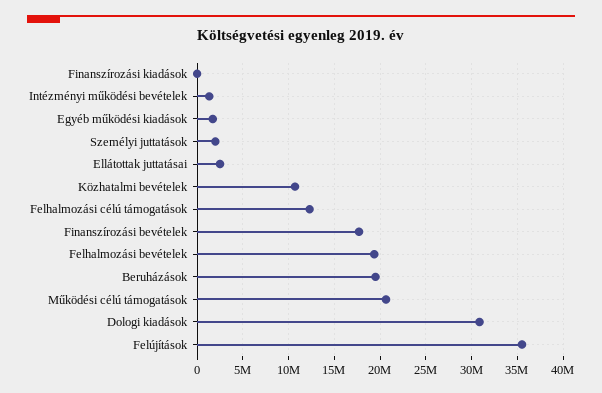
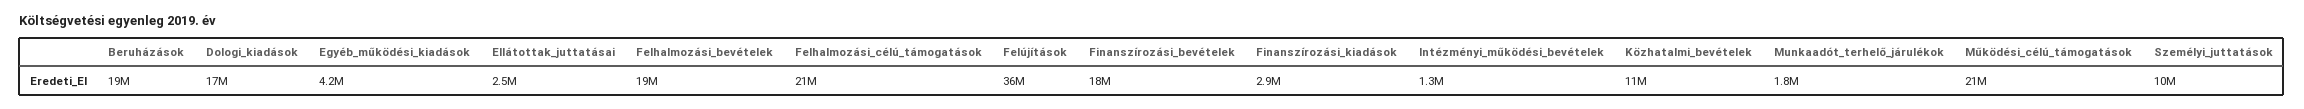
  {
-   "Finanszírozási kiadások": 0,
+   "Finanszírozási kiadások": 2900000,
    "Intézményi működési bevételek": 1300000,
-   "Egyéb működési kiadások": 2000000,
+   "Egyéb működési kiadások": 4200000,
-   "Személyi juttatások": 2000000,
+   "Személyi juttatások": 10000000,
    "Ellátottak juttatásai": 2500000,
    "Közhatalmi bevételek": 11000000,
-   "Felhalmozási célú támogatások": 12000000,
+   "Felhalmozási célú támogatások": 21000000,
    "Finanszírozási bevételek": 18000000,
    "Felhalmozási bevételek": 19000000,
    "Beruházások": 19000000,
    "Működési célú támogatások": 21000000,
-   "Dologi kiadások": 31000000,
+   "Dologi kiadások": 17000000,
-   "Felújítások": 36000000
+   "Felújítások": 36000000,
+   "Munkaadót_terhelő_járulékok": 1800000
  }

